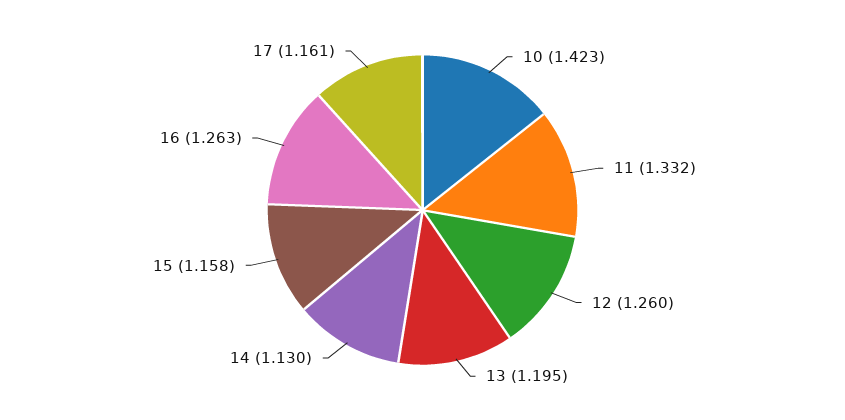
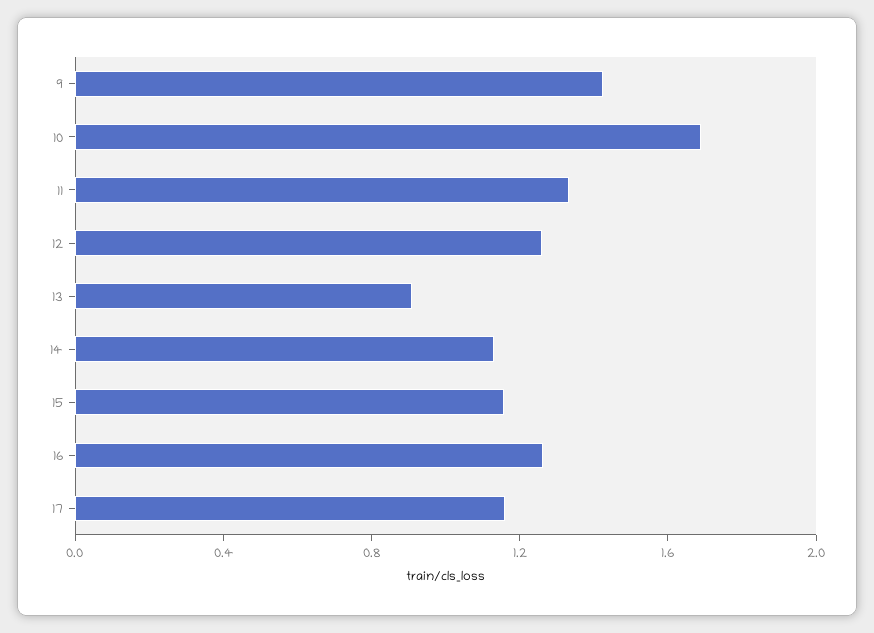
  {
-   "10": 1.423,
+   "10": 1.7,
    "11": 1.332,
    "12": 1.26,
-   "13": 1.195,
+   "13": 0.9,
    "14": 1.13,
    "15": 1.158,
    "16": 1.263,
-   "17": 1.161
+   "17": 1.161,
+   "9": 1.4
  }

